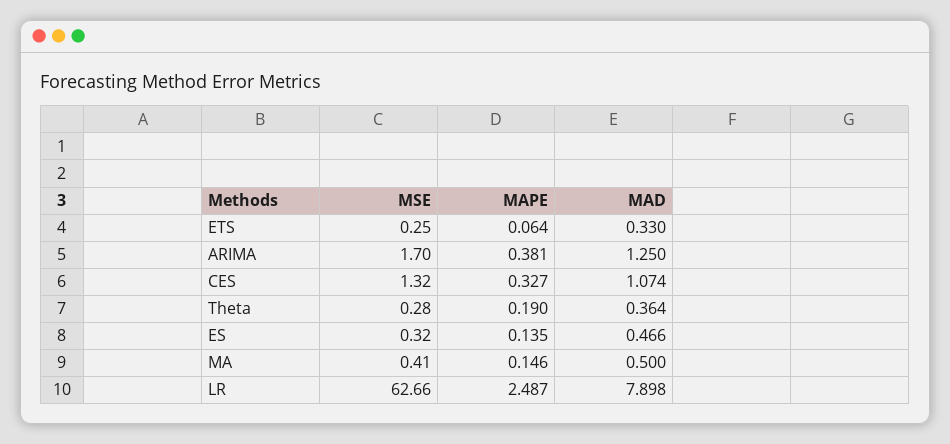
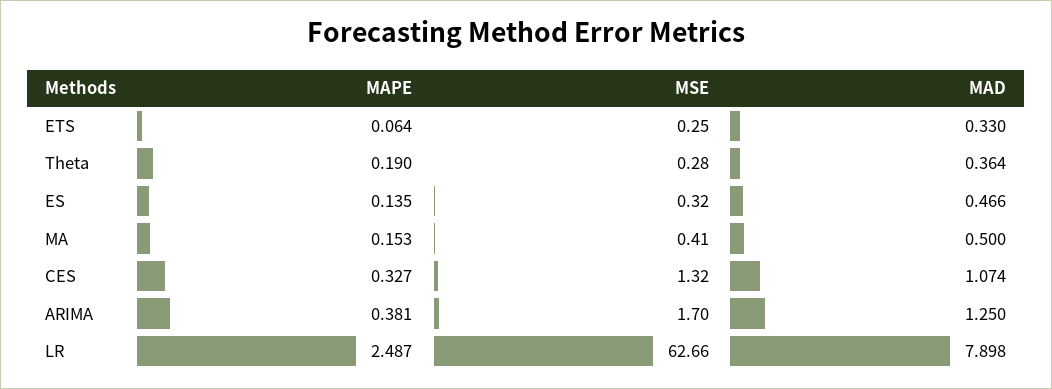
  {
    "MSE": {
      "ETS": 0.25,
      "ARIMA": 1.7,
      "CES": 1.32,
      "Theta": 0.28,
      "ES": 0.32,
      "MA": 0.41,
      "LR": 62.66
    },
    "MAPE": {
      "ETS": 0.064,
      "ARIMA": 0.381,
      "CES": 0.327,
      "Theta": 0.19,
      "ES": 0.135,
-     "MA": 0.146,
+     "MA": 0.153,
      "LR": 2.487
    },
    "MAD": {
      "ETS": 0.33,
      "ARIMA": 1.25,
      "CES": 1.074,
      "Theta": 0.364,
      "ES": 0.466,
      "MA": 0.5,
      "LR": 7.898
    }
  }

